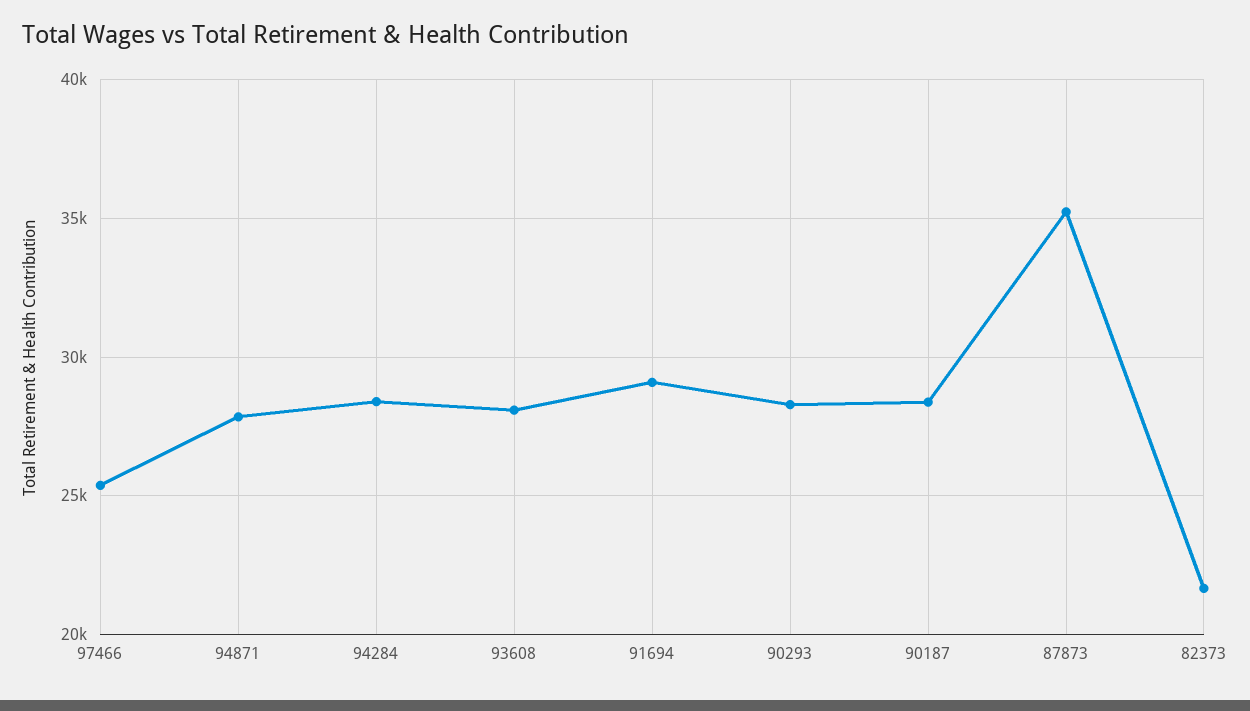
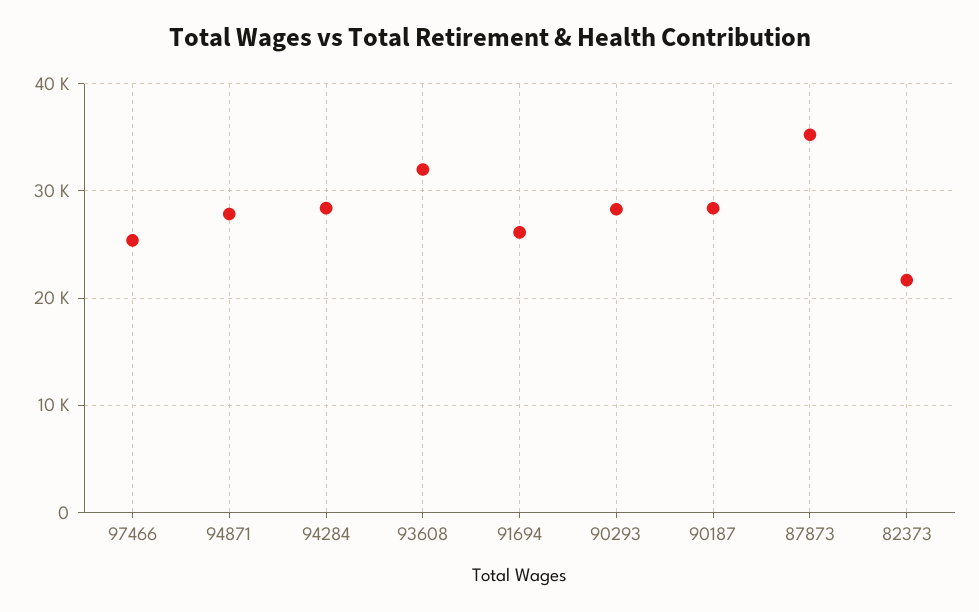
  {
    "97466": 25500,
    "94871": 28000,
    "94284": 28500,
-   "93608": 28000,
+   "93608": 32000,
-   "91694": 29000,
+   "91694": 26000,
    "90293": 28500,
    "90187": 28500,
    "87873": 35000,
    "82373": 21500
  }

